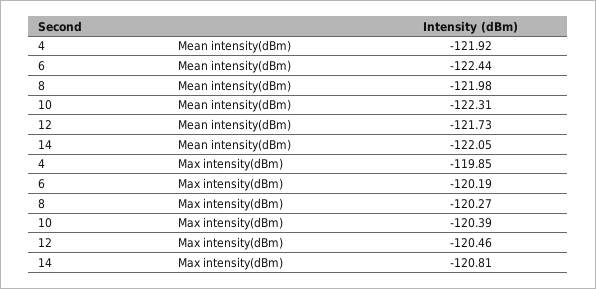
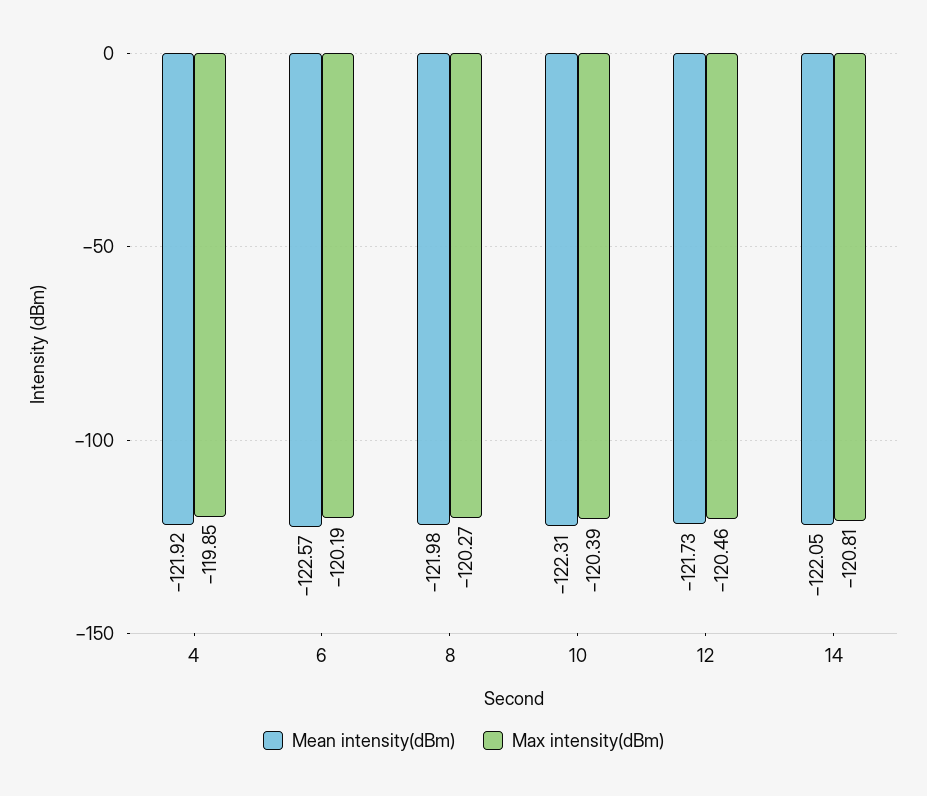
  {
    "Mean intensity(dBm)": {
      "4": -121.92,
-     "6": -122.44,
+     "6": -122.57,
      "8": -121.98,
      "10": -122.31,
      "12": -121.73,
      "14": -122.05
    },
    "Max intensity(dBm)": {
      "4": -119.85,
      "6": -120.19,
      "8": -120.27,
      "10": -120.39,
      "12": -120.46,
      "14": -120.81
    }
  }

